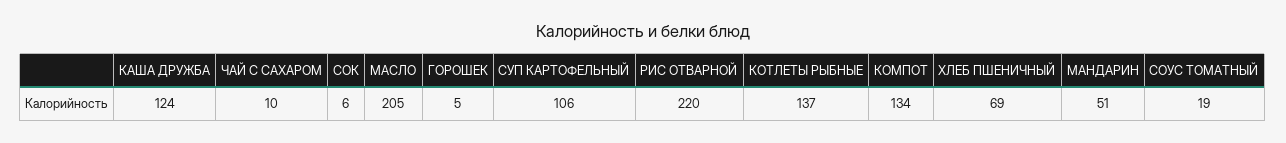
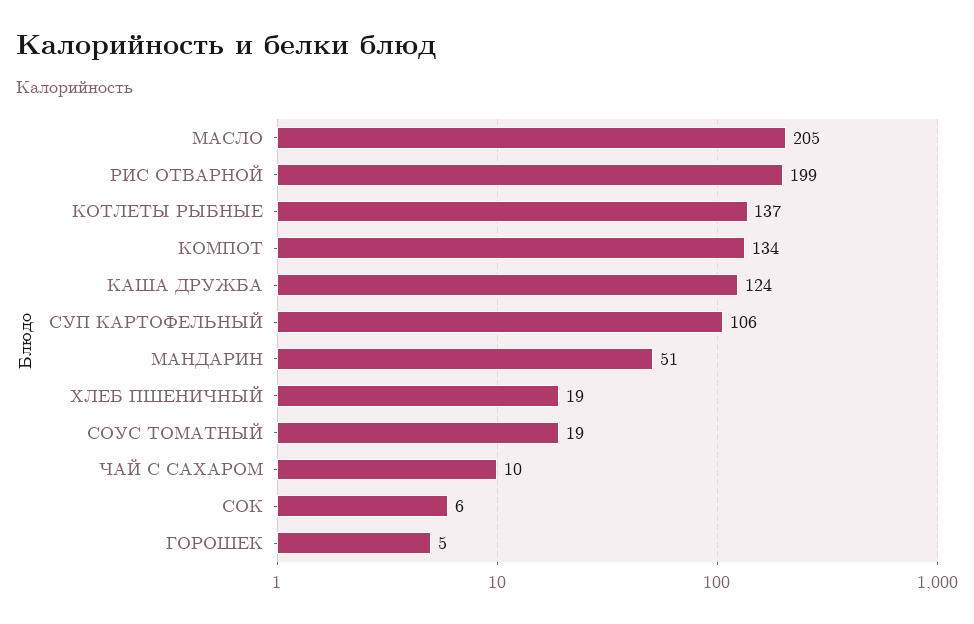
  {
    "КАША ДРУЖБА": 124,
    "ЧАЙ С САХАРОМ": 10,
    "СОК": 6,
    "МАСЛО": 205,
    "ГОРОШЕК": 5,
    "СУП КАРТОФЕЛЬНЫЙ": 106,
-   "РИС ОТВАРНОЙ": 220,
+   "РИС ОТВАРНОЙ": 199,
    "КОТЛЕТЫ РЫБНЫЕ": 137,
    "КОМПОТ": 134,
-   "ХЛЕБ ПШЕНИЧНЫЙ": 69,
+   "ХЛЕБ ПШЕНИЧНЫЙ": 19,
    "МАНДАРИН": 51,
    "СОУС ТОМАТНЫЙ": 19
  }

